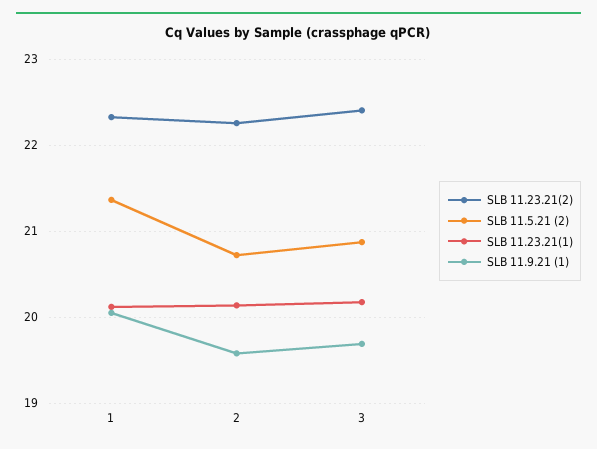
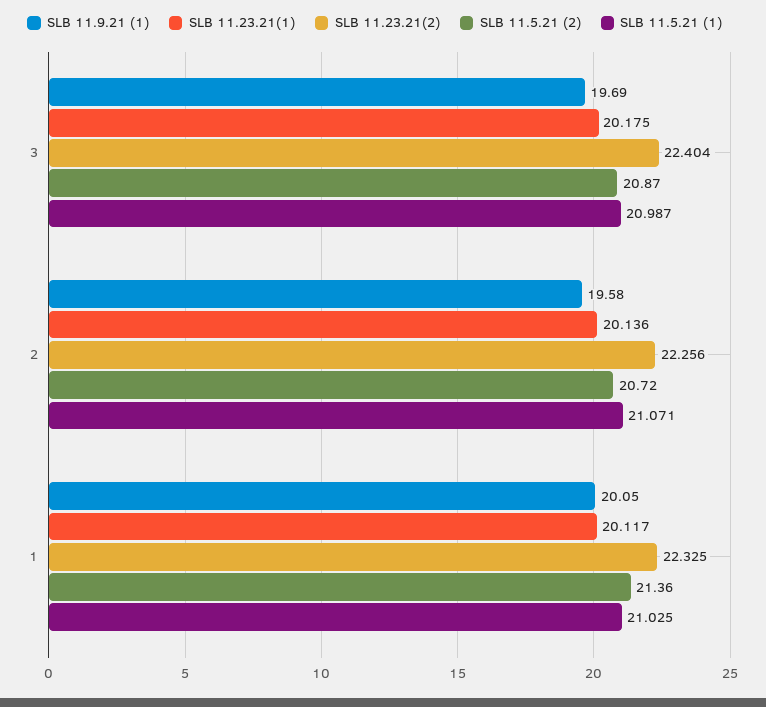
  {
    "SLB 11.23.21(2)": {
      "1": 22.325,
      "2": 22.256,
      "3": 22.404
    },
    "SLB 11.5.21 (2)": {
      "1": 21.36,
      "2": 20.72,
      "3": 20.87
    },
    "SLB 11.23.21(1)": {
      "1": 20.117,
      "2": 20.136,
      "3": 20.175
    },
    "SLB 11.9.21 (1)": {
      "1": 20.05,
      "2": 19.58,
      "3": 19.69
-   }
+   },
+   "SLB 11.5.21 (1)": {
+     "3": 20.987,
+     "2": 21.071,
+     "1": 21.025
+   }
  }

